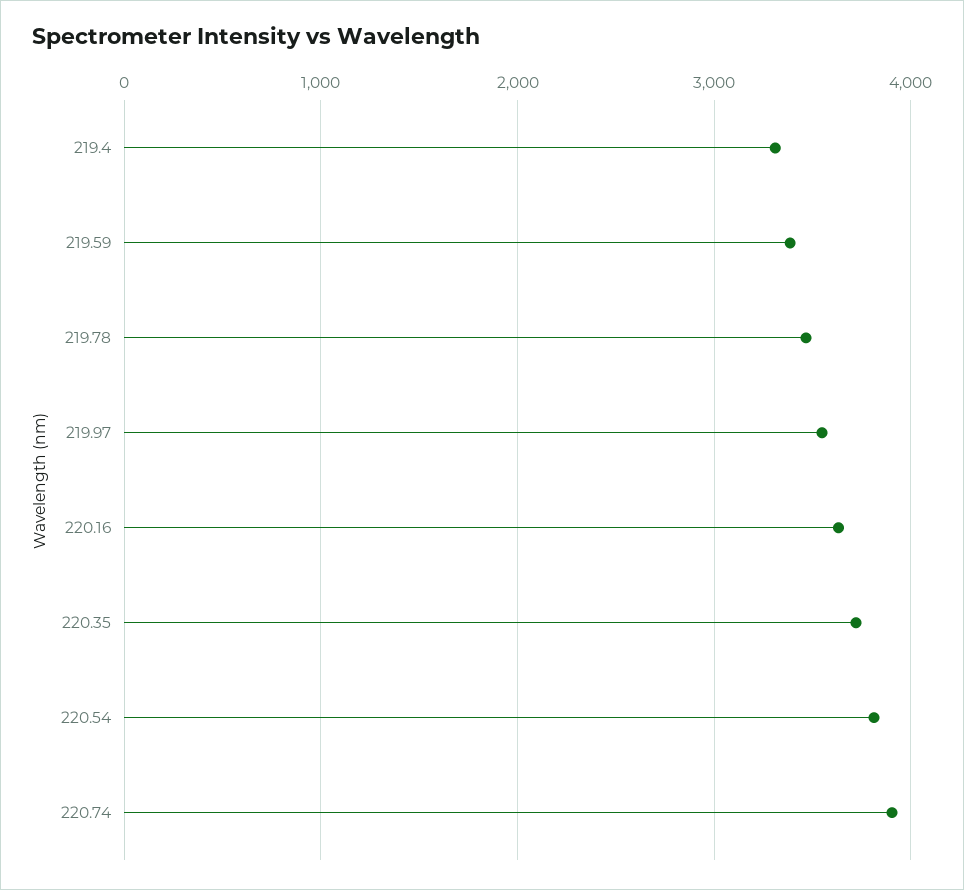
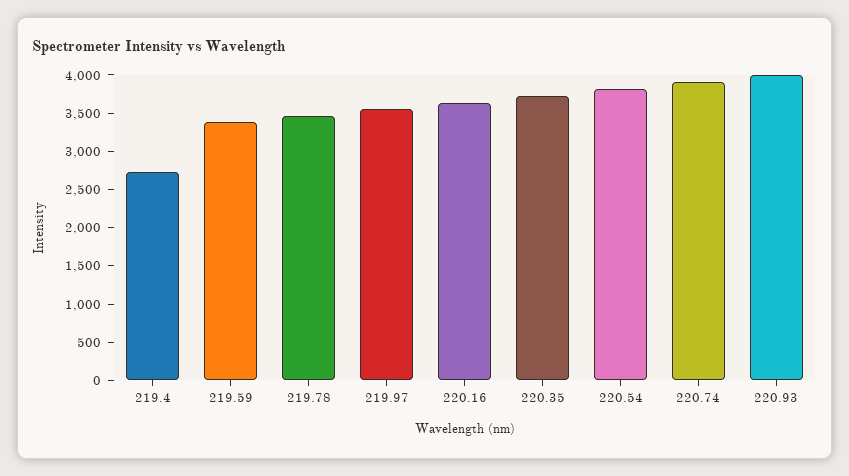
  {
-   "219.4": 3300,
+   "219.4": 2750,
    "219.59": 3400,
    "219.78": 3500,
    "219.97": 3500,
    "220.16": 3600,
    "220.35": 3700,
    "220.54": 3800,
-   "220.74": 3900
+   "220.74": 3900,
+   "220.93": 4000
  }

